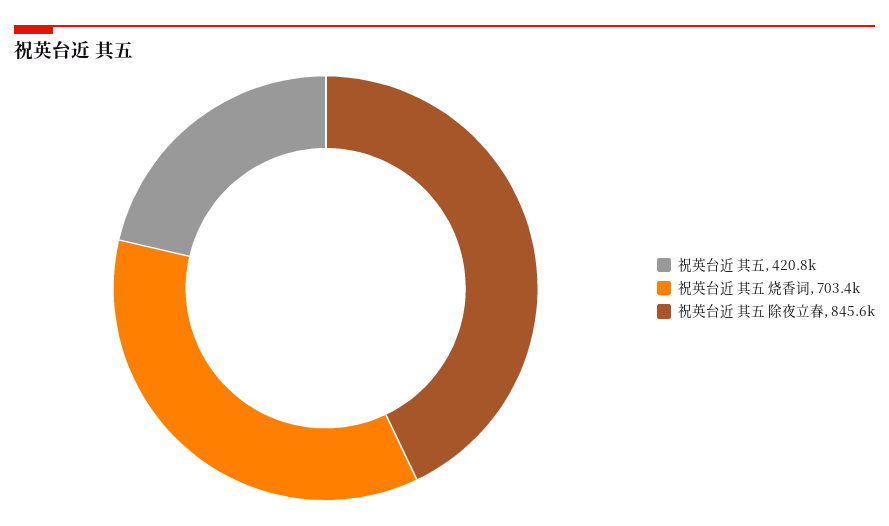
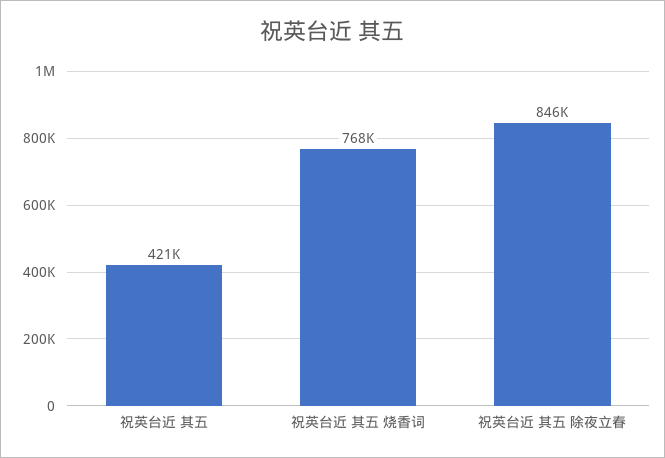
  {
    "祝英台近 其五": 420800,
-   "祝英台近 其五 烧香词": 703400,
+   "祝英台近 其五 烧香词": 768000,
    "祝英台近 其五 除夜立春": 845600
  }

